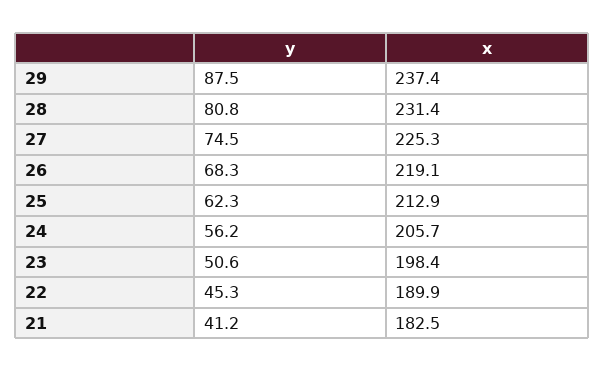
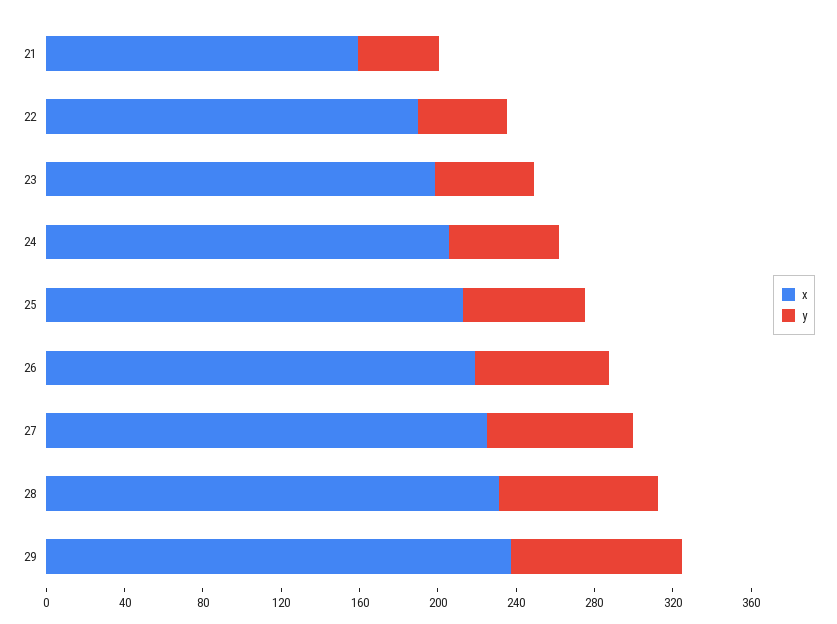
  {
    "y": {
      "29": 87.5,
      "28": 80.8,
      "27": 74.5,
      "26": 68.3,
      "25": 62.3,
      "24": 56.2,
      "23": 50.6,
      "22": 45.3,
      "21": 41.2
    },
    "x": {
      "29": 237.4,
      "28": 231.4,
      "27": 225.3,
      "26": 219.1,
      "25": 212.9,
      "24": 205.7,
      "23": 198.4,
      "22": 189.9,
-     "21": 182.5
+     "21": 160
    }
  }

